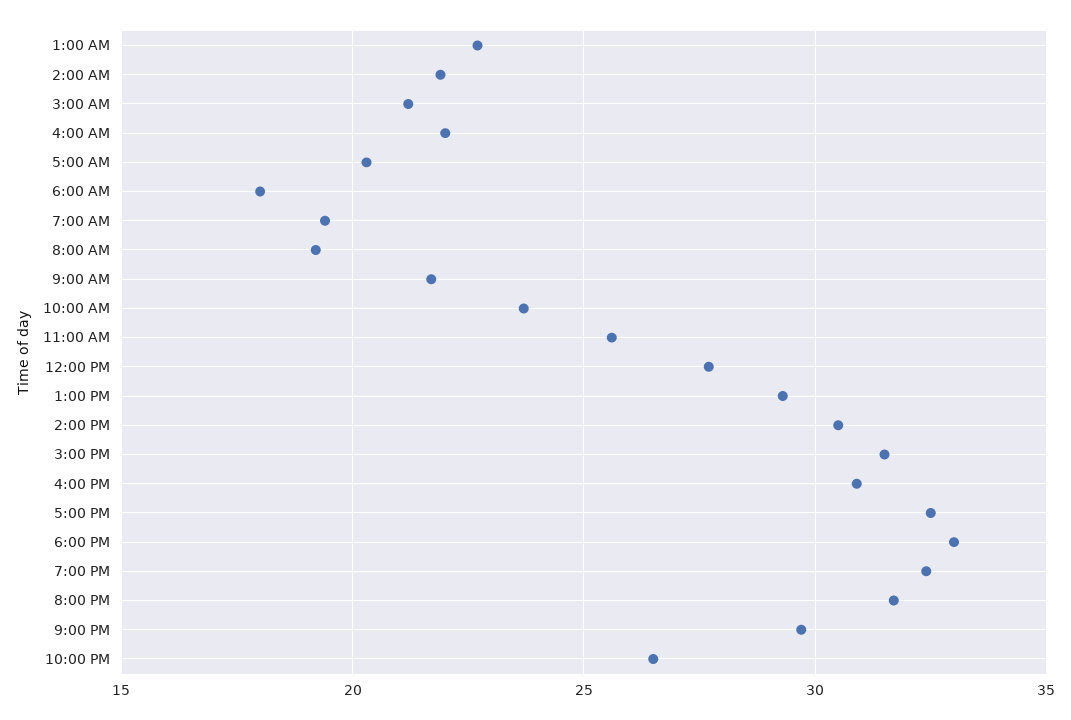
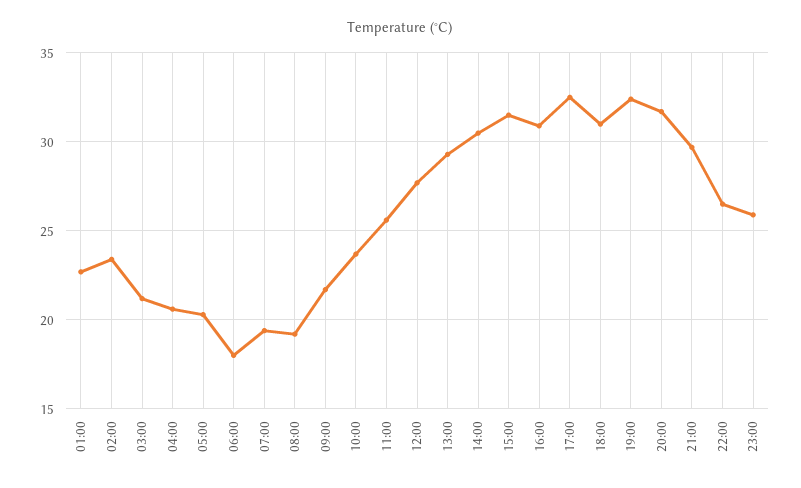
  {
    "1:00 AM": 22.5,
-   "2:00 AM": 22,
+   "2:00 AM": 23.5,
    "3:00 AM": 21,
-   "4:00 AM": 22,
+   "4:00 AM": 20.5,
    "5:00 AM": 20.5,
    "6:00 AM": 18,
    "7:00 AM": 19.5,
    "8:00 AM": 19,
    "9:00 AM": 21.5,
    "10:00 AM": 23.5,
    "11:00 AM": 25.5,
    "12:00 PM": 27.5,
    "1:00 PM": 29.5,
    "2:00 PM": 30.5,
    "3:00 PM": 31.5,
    "4:00 PM": 31,
    "5:00 PM": 32.5,
-   "6:00 PM": 33,
+   "6:00 PM": 31,
    "7:00 PM": 32.5,
    "8:00 PM": 31.5,
    "9:00 PM": 29.5,
-   "10:00 PM": 26.5
+   "10:00 PM": 26.5,
+   "23:00": 26
  }

